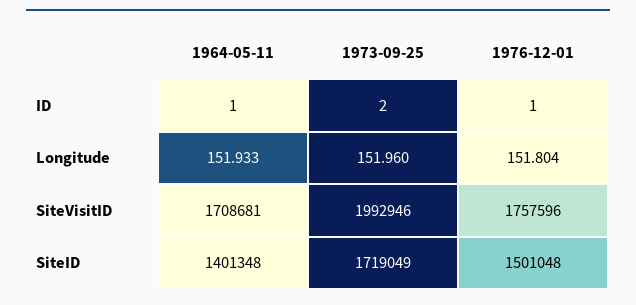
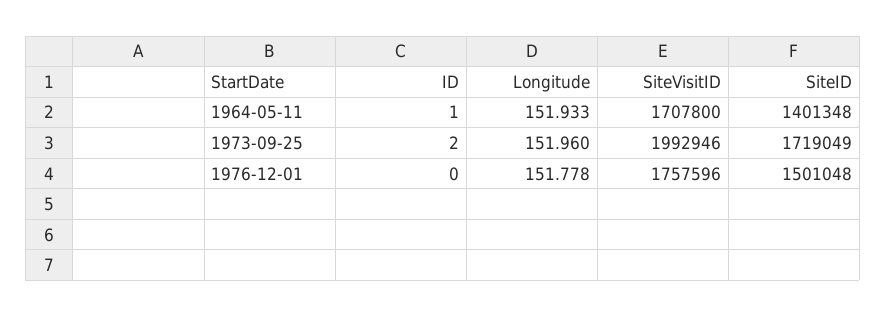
  {
    "1964-05-11": {
      "ID": 1,
      "Longitude": 151.933,
-     "SiteVisitID": 1708681,
+     "SiteVisitID": 1707800,
      "SiteID": 1401348
    },
    "1973-09-25": {
      "ID": 2,
      "Longitude": 151.96,
      "SiteVisitID": 1992946,
      "SiteID": 1719049
    },
    "1976-12-01": {
-     "ID": 1,
+     "ID": 0,
-     "Longitude": 151.804,
+     "Longitude": 151.778,
      "SiteVisitID": 1757596,
      "SiteID": 1501048
    }
  }

